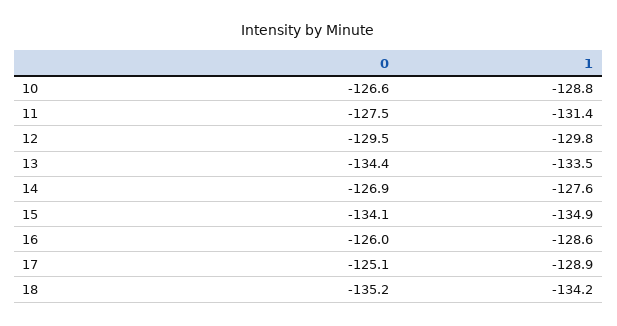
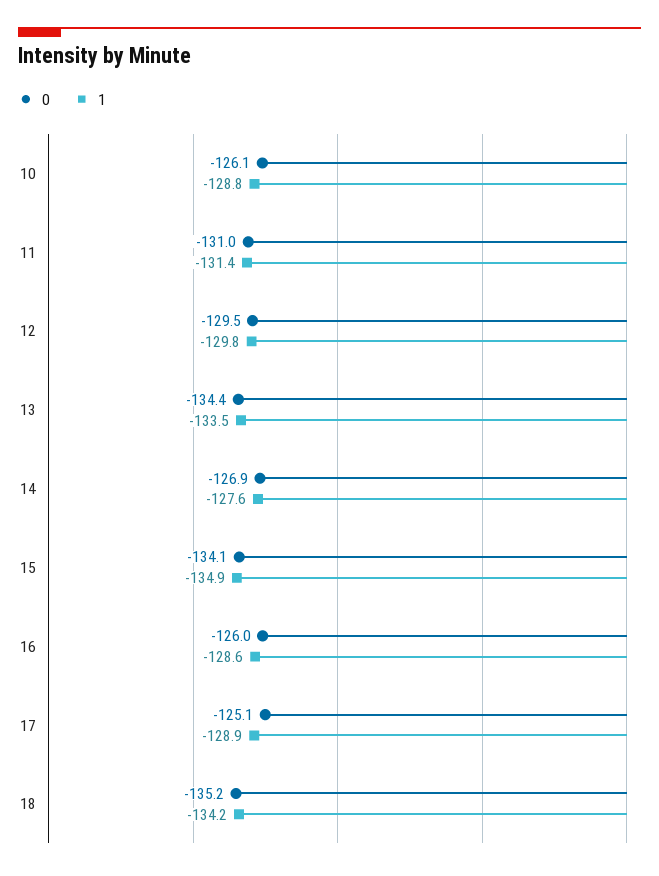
  {
    "0": {
-     "10": -126.6,
+     "10": -126.1,
-     "11": -127.5,
+     "11": -131,
      "12": -129.5,
      "13": -134.4,
      "14": -126.9,
      "15": -134.1,
      "16": -126,
      "17": -125.1,
      "18": -135.2
    },
    "1": {
      "10": -128.8,
      "11": -131.4,
      "12": -129.8,
      "13": -133.5,
      "14": -127.6,
      "15": -134.9,
      "16": -128.6,
      "17": -128.9,
      "18": -134.2
    }
  }

